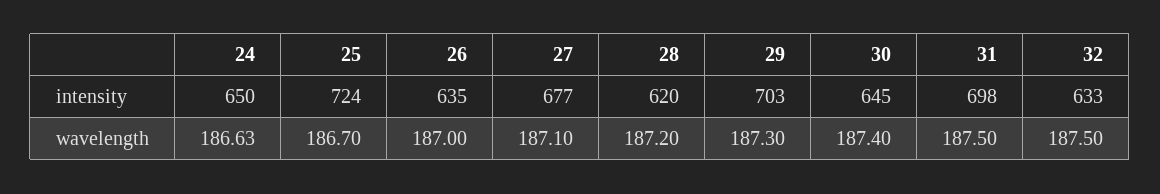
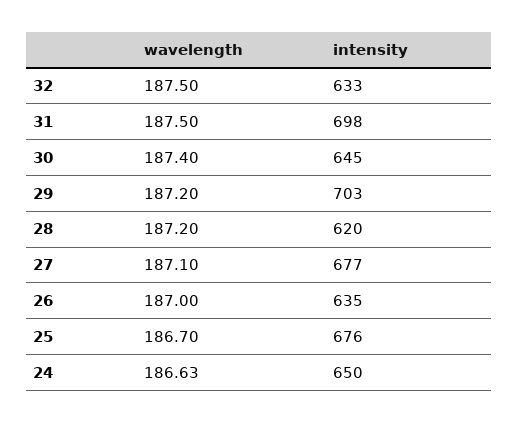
  {
    "24": {
      "intensity": 650,
      "wavelength": 186.63
    },
    "25": {
-     "intensity": 724,
+     "intensity": 676,
      "wavelength": 186.7
    },
    "26": {
      "intensity": 635,
      "wavelength": 187
    },
    "27": {
      "intensity": 677,
      "wavelength": 187.1
    },
    "28": {
      "intensity": 620,
      "wavelength": 187.2
    },
    "29": {
      "intensity": 703,
-     "wavelength": 187.3
+     "wavelength": 187.2
    },
    "30": {
      "intensity": 645,
      "wavelength": 187.4
    },
    "31": {
      "intensity": 698,
      "wavelength": 187.5
    },
    "32": {
      "intensity": 633,
      "wavelength": 187.5
    }
  }

